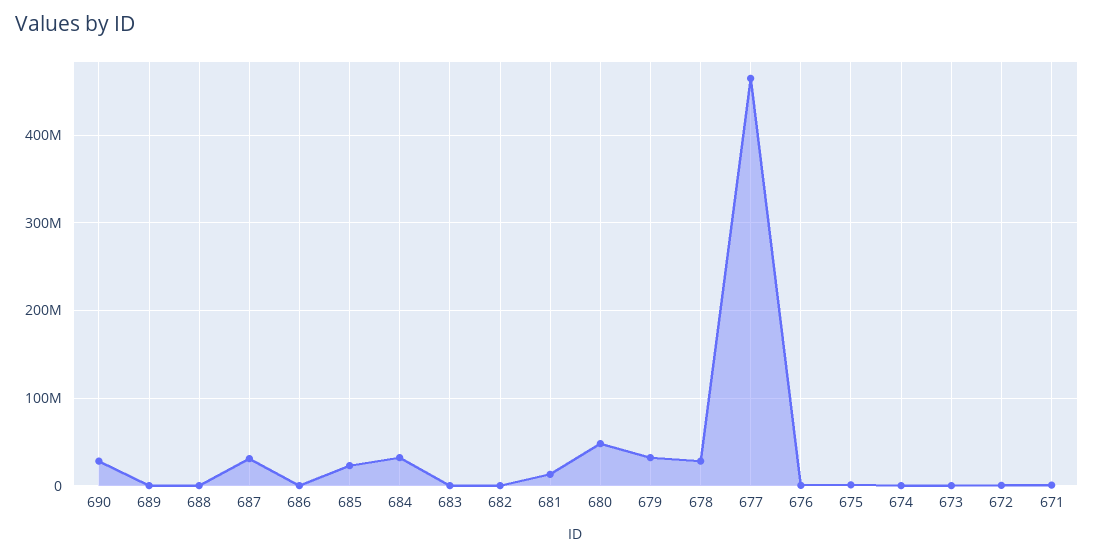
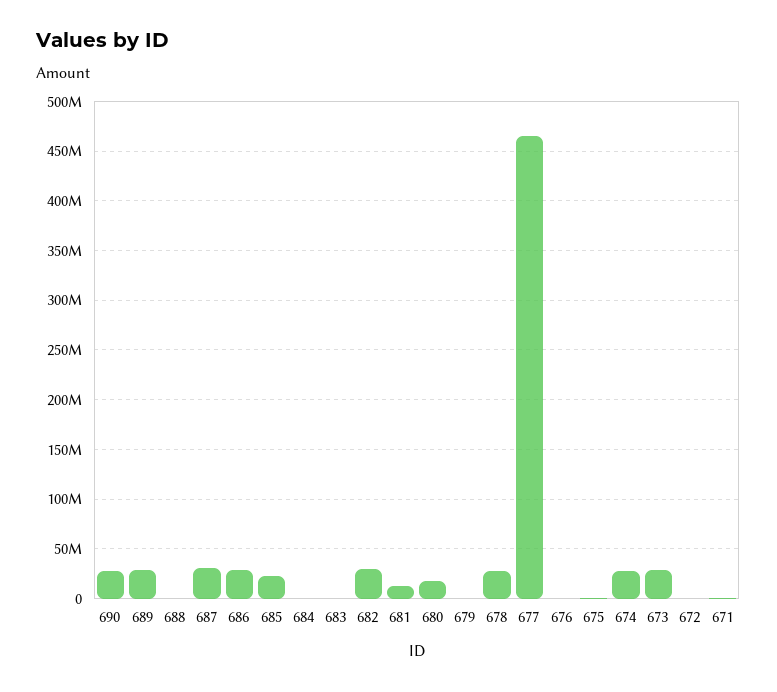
  {
    "690": 30000000,
-   "689": 0,
+   "689": 30000000,
    "688": 0,
    "687": 30000000,
-   "686": 0,
+   "686": 30000000,
    "685": 20000000,
-   "684": 30000000,
+   "684": 0,
    "683": 0,
-   "682": 0,
+   "682": 30000000,
    "681": 10000000,
-   "680": 50000000,
+   "680": 20000000,
-   "679": 30000000,
+   "679": 0,
    "678": 30000000,
    "677": 460000000,
    "676": 0,
    "675": 0,
-   "674": 0,
+   "674": 30000000,
-   "673": 0,
+   "673": 30000000,
    "672": 0,
    "671": 0
  }

